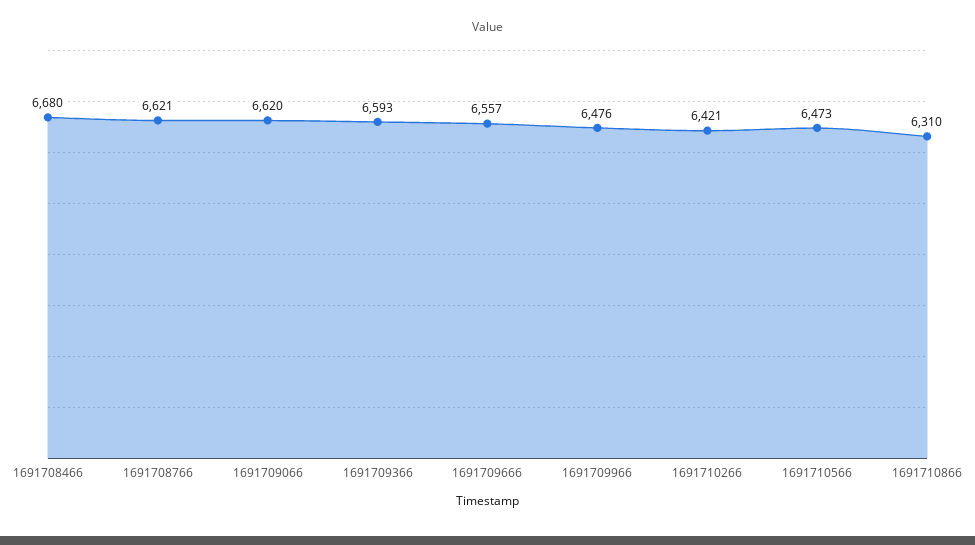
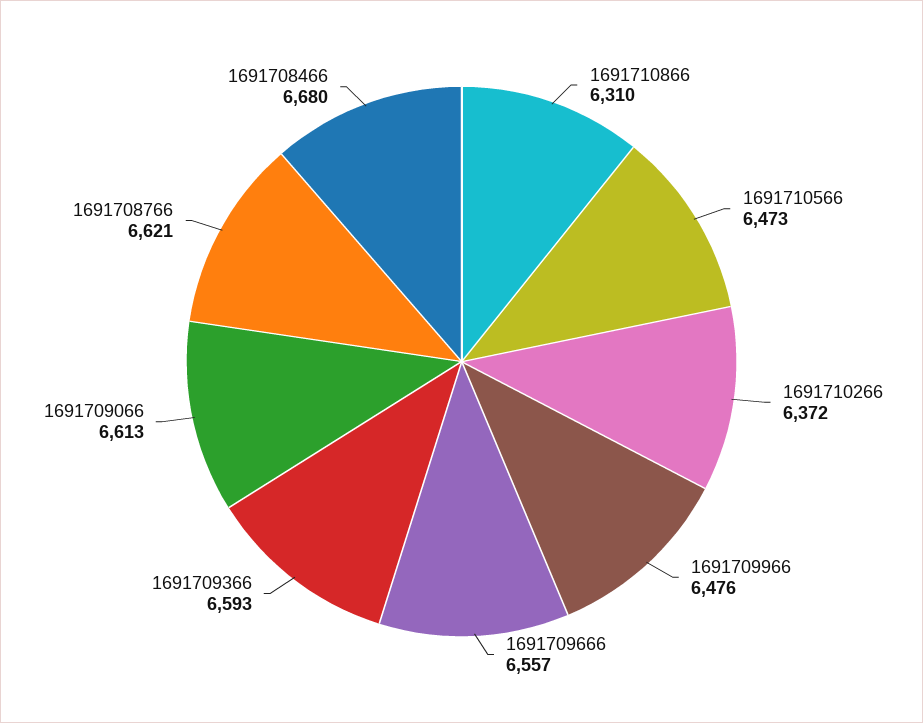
  {
    "1691708466": 6680,
    "1691708766": 6621,
-   "1691709066": 6620,
+   "1691709066": 6613,
    "1691709366": 6593,
    "1691709666": 6557,
    "1691709966": 6476,
-   "1691710266": 6421,
+   "1691710266": 6372,
    "1691710566": 6473,
    "1691710866": 6310
  }

